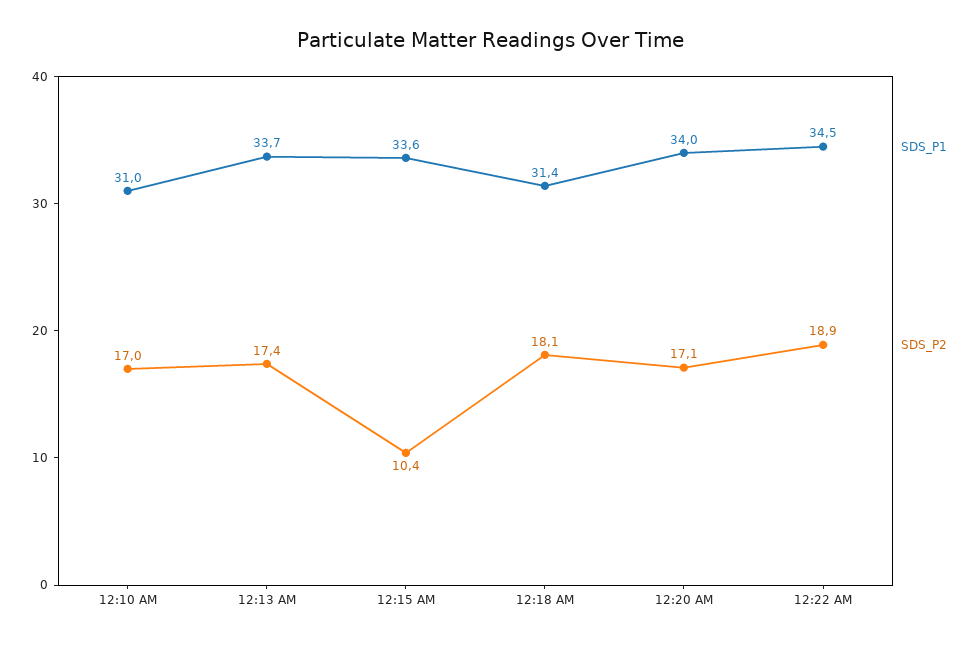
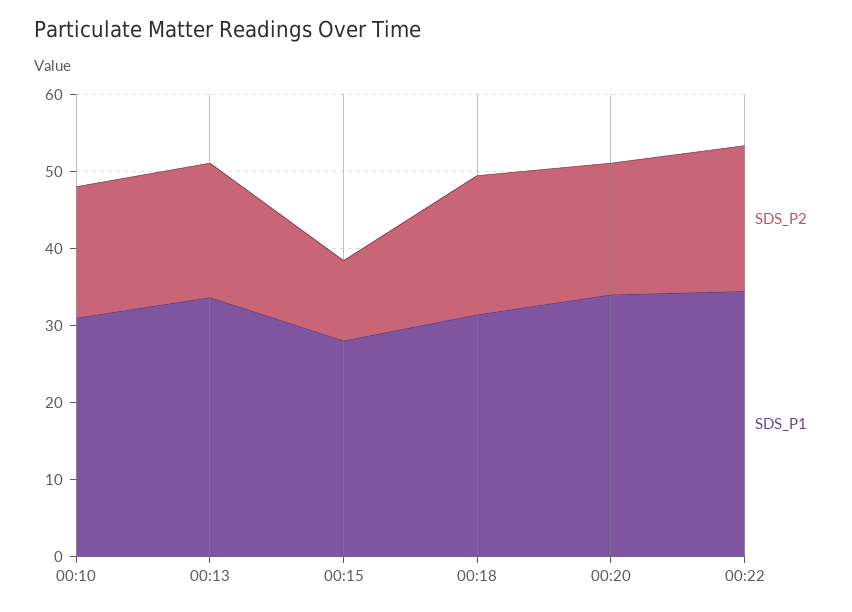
  {
    "SDS_P1": {
      "12:10 AM": 31,
      "12:13 AM": 33.7,
-     "12:15 AM": 33.6,
+     "12:15 AM": 28,
      "12:18 AM": 31.4,
      "12:20 AM": 34,
      "12:22 AM": 34.5
    },
    "SDS_P2": {
      "12:10 AM": 17,
      "12:13 AM": 17.4,
      "12:15 AM": 10.4,
      "12:18 AM": 18.1,
      "12:20 AM": 17.1,
      "12:22 AM": 18.9
    }
  }

